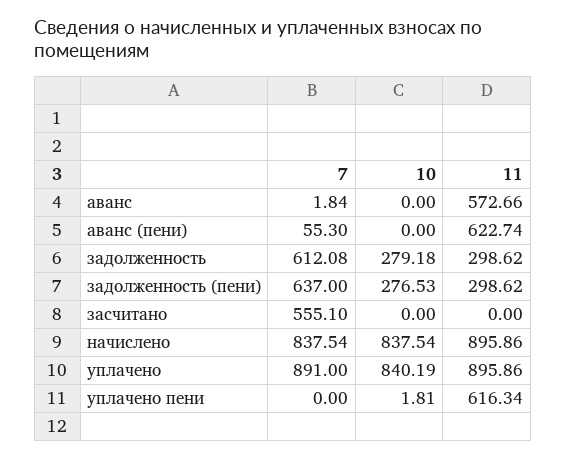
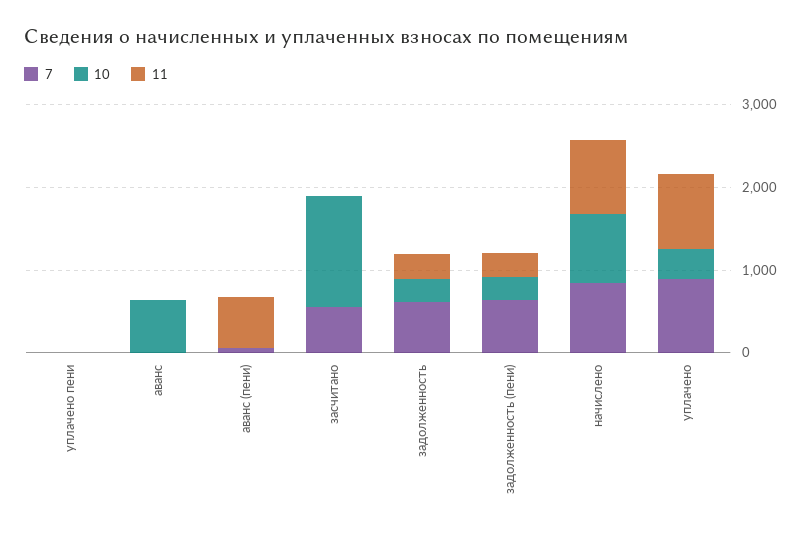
  {
    "7": {
      "аванс": 1.84,
      "аванс (пени)": 55.3,
      "задолженность": 612.08,
      "задолженность (пени)": 637,
      "засчитано": 555.1,
      "начислено": 837.54,
      "уплачено": 891,
      "уплачено пени": 0
    },
    "10": {
-     "аванс": 0,
+     "аванс": 600,
      "аванс (пени)": 0,
      "задолженность": 279.18,
      "задолженность (пени)": 276.53,
-     "засчитано": 0,
+     "засчитано": 1400,
      "начислено": 837.54,
-     "уплачено": 840.19,
+     "уплачено": 400,
      "уплачено пени": 1.81
    },
    "11": {
-     "аванс": 572.66,
+     "аванс": 0,
      "аванс (пени)": 622.74,
      "задолженность": 298.62,
      "задолженность (пени)": 298.62,
      "засчитано": 0,
      "начислено": 895.86,
      "уплачено": 895.86,
-     "уплачено пени": 616.34
+     "уплачено пени": 0
    }
  }

